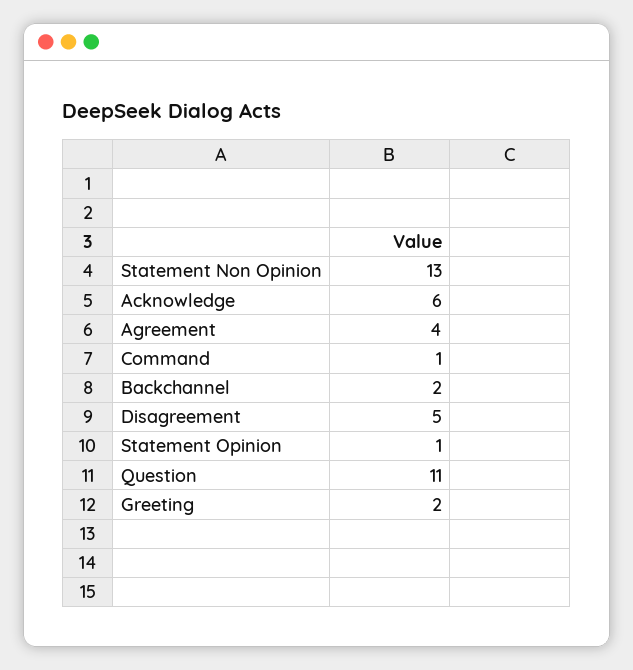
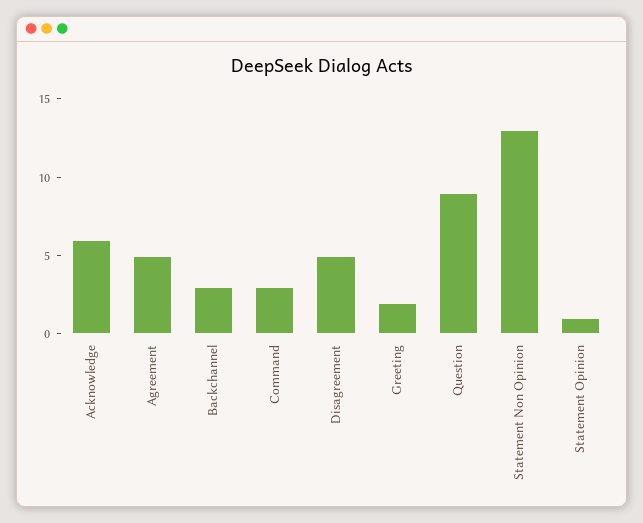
  {
    "Statement Non Opinion": 13,
    "Acknowledge": 6,
-   "Agreement": 4,
+   "Agreement": 5,
-   "Command": 1,
+   "Command": 3,
-   "Backchannel": 2,
+   "Backchannel": 3,
    "Disagreement": 5,
    "Statement Opinion": 1,
-   "Question": 11,
+   "Question": 9,
    "Greeting": 2
  }

